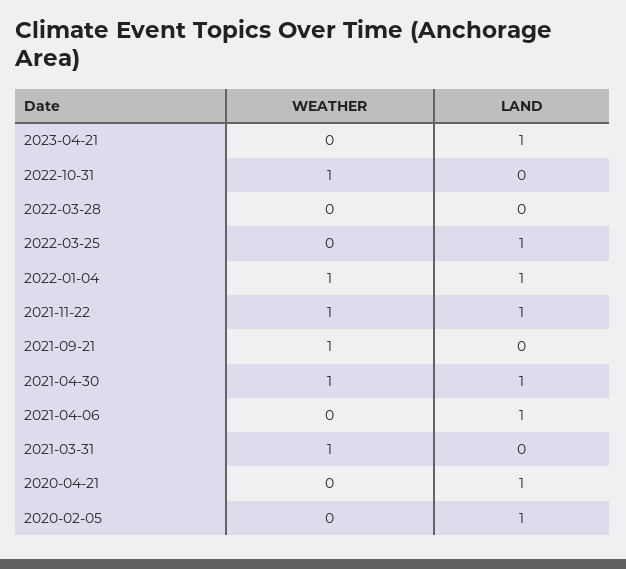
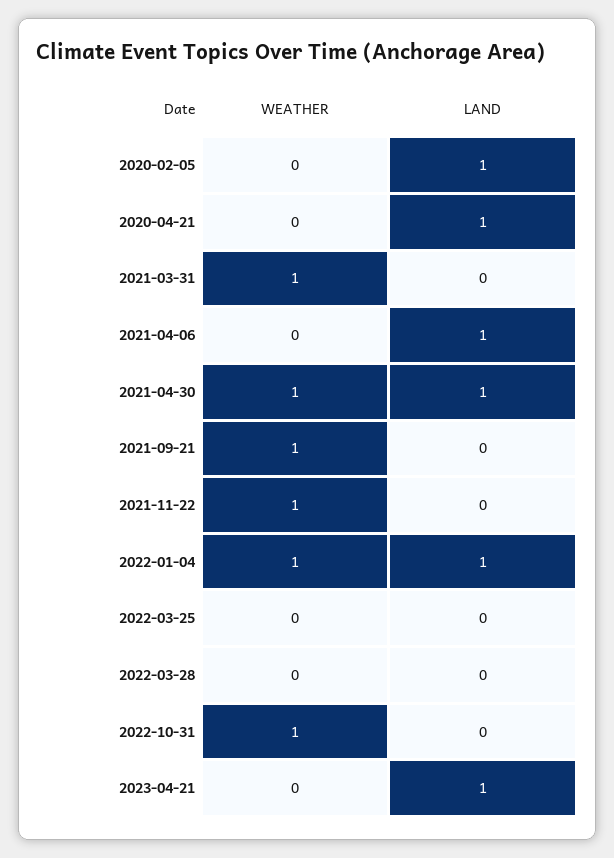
  {
    "WEATHER": {
      "2023-04-21": 0,
      "2022-10-31": 1,
      "2022-03-28": 0,
      "2022-03-25": 0,
      "2022-01-04": 1,
      "2021-11-22": 1,
      "2021-09-21": 1,
      "2021-04-30": 1,
      "2021-04-06": 0,
      "2021-03-31": 1,
      "2020-04-21": 0,
      "2020-02-05": 0
    },
    "LAND": {
      "2023-04-21": 1,
      "2022-10-31": 0,
      "2022-03-28": 0,
-     "2022-03-25": 1,
+     "2022-03-25": 0,
      "2022-01-04": 1,
-     "2021-11-22": 1,
+     "2021-11-22": 0,
      "2021-09-21": 0,
      "2021-04-30": 1,
      "2021-04-06": 1,
      "2021-03-31": 0,
      "2020-04-21": 1,
      "2020-02-05": 1
    }
  }

